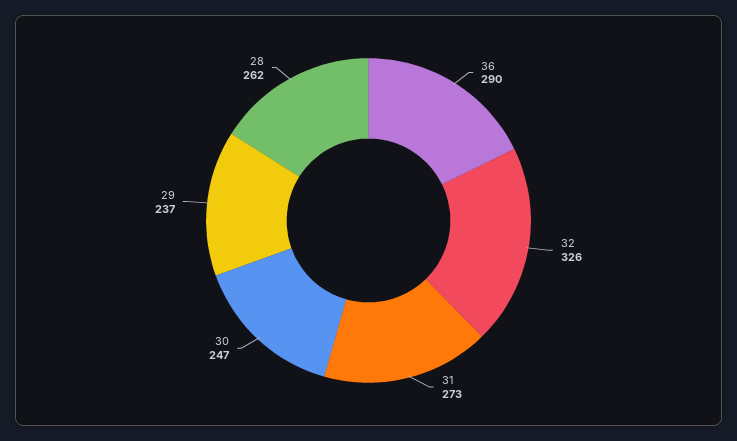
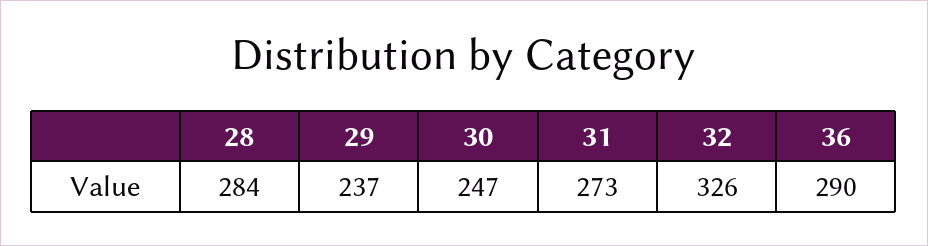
  {
    "36": 290,
    "32": 326,
    "31": 273,
    "30": 247,
    "29": 237,
-   "28": 262
+   "28": 284
  }

